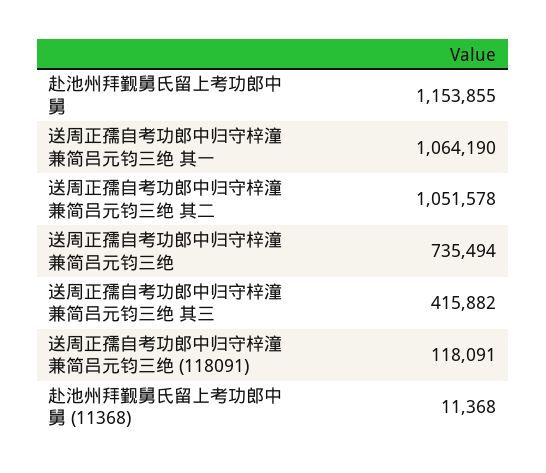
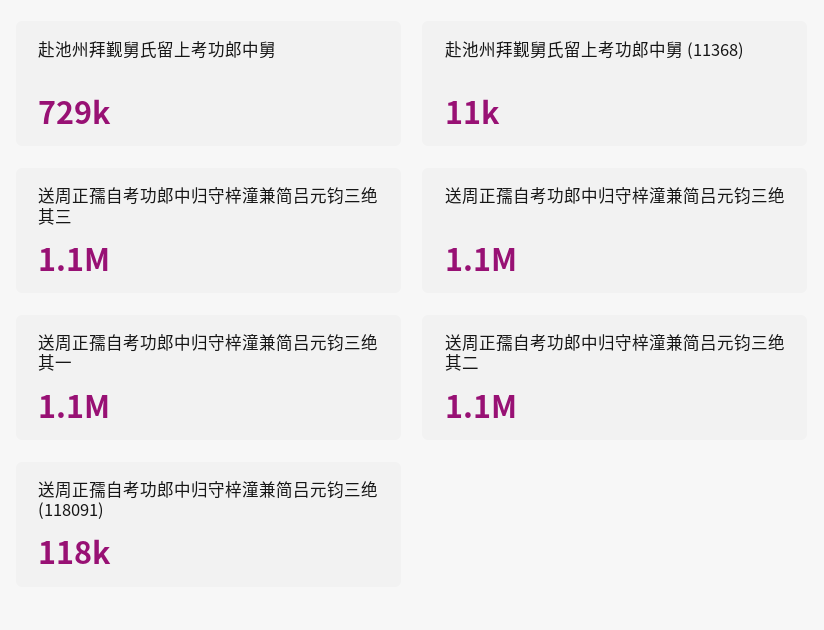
  {
-   "赴池州拜觐舅氏留上考功郎中舅": 1153855,
+   "赴池州拜觐舅氏留上考功郎中舅": 729000,
    "送周正孺自考功郎中归守梓潼兼简吕元钧三绝 其一": 1064190,
    "送周正孺自考功郎中归守梓潼兼简吕元钧三绝 其二": 1051578,
-   "送周正孺自考功郎中归守梓潼兼简吕元钧三绝": 735494,
+   "送周正孺自考功郎中归守梓潼兼简吕元钧三绝": 1100000,
-   "送周正孺自考功郎中归守梓潼兼简吕元钧三绝 其三": 415882,
+   "送周正孺自考功郎中归守梓潼兼简吕元钧三绝 其三": 1100000,
    "送周正孺自考功郎中归守梓潼兼简吕元钧三绝 (118091)": 118091,
    "赴池州拜觐舅氏留上考功郎中舅 (11368)": 11368
  }

